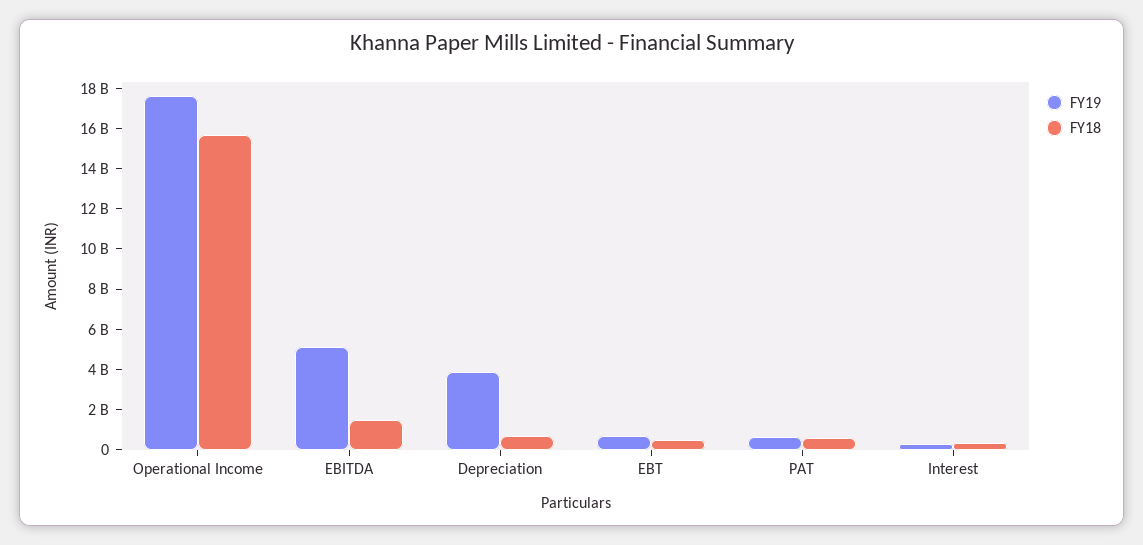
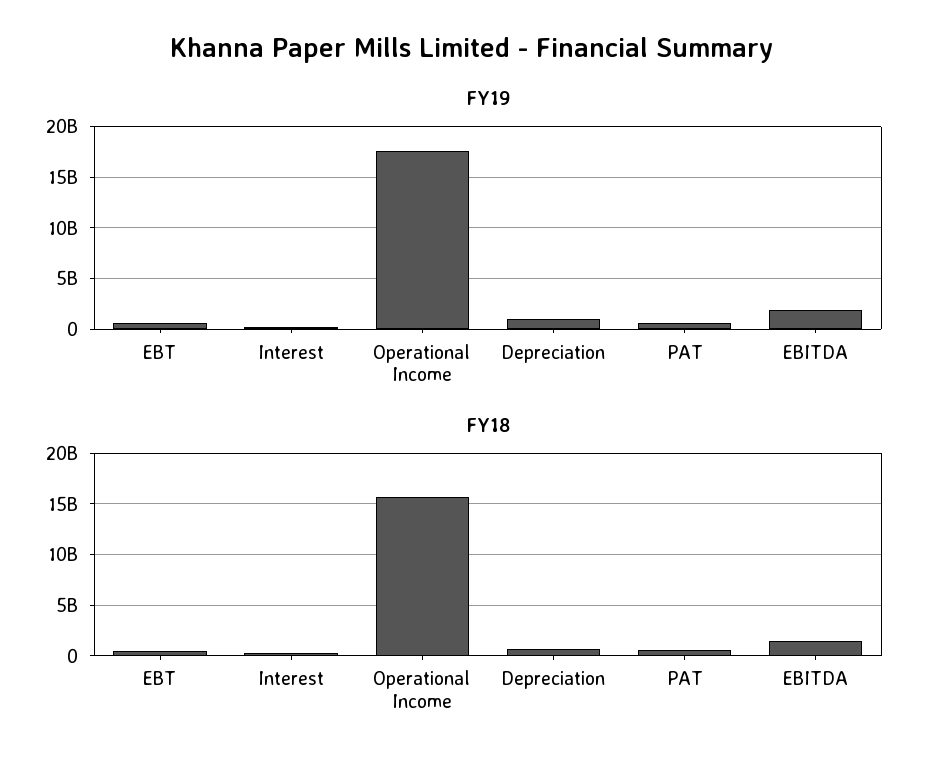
  {
    "FY19": {
      "Operational Income": 17500000000,
-     "EBITDA": 5000000000,
+     "EBITDA": 2000000000,
-     "Depreciation": 4000000000,
+     "Depreciation": 1000000000,
      "EBT": 500000000,
      "PAT": 500000000,
      "Interest": 500000000
    },
    "FY18": {
      "Operational Income": 15500000000,
      "EBITDA": 1500000000,
      "Depreciation": 500000000,
      "EBT": 500000000,
      "PAT": 500000000,
      "Interest": 500000000
    }
  }

